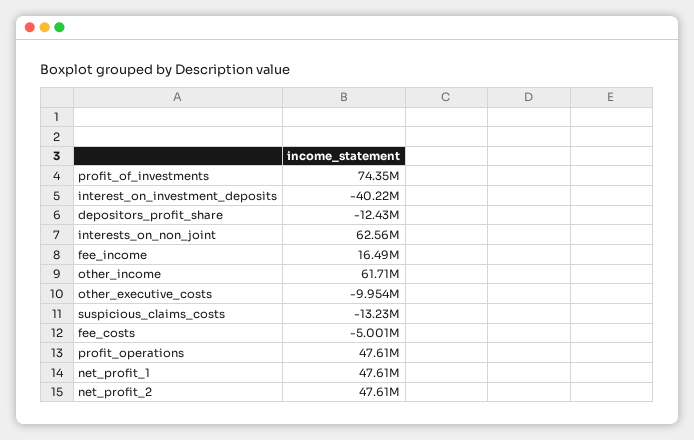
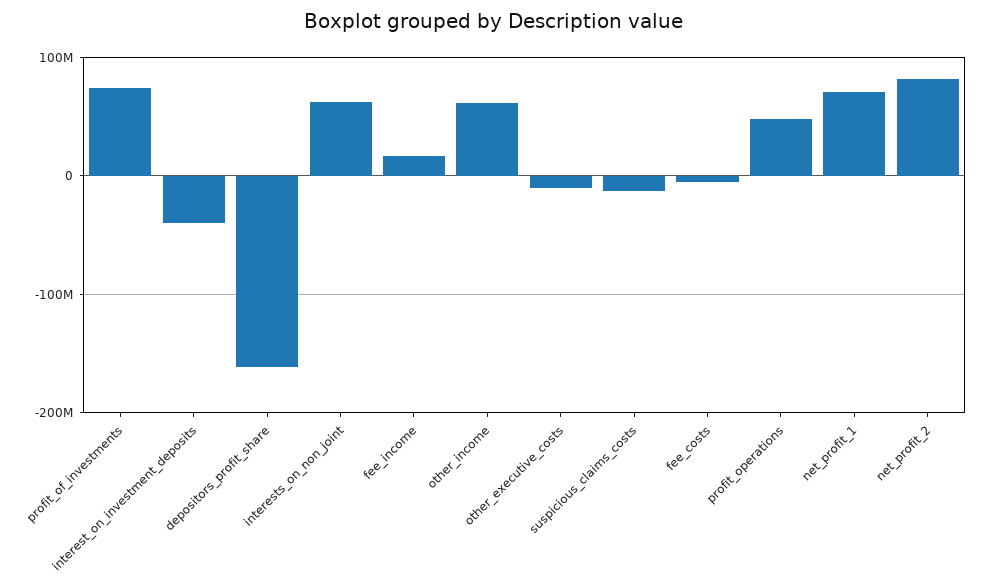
  {
    "profit_of_investments": 74350000,
    "interest_on_investment_deposits": -40220000,
-   "depositors_profit_share": -12430000,
+   "depositors_profit_share": -160000000,
    "interests_on_non_joint": 62560000,
    "fee_income": 16490000,
    "other_income": 61710000,
    "other_executive_costs": -9954000,
    "suspicious_claims_costs": -13230000,
    "fee_costs": -5001000,
    "profit_operations": 47610000,
-   "net_profit_1": 47610000,
+   "net_profit_1": 70000000,
-   "net_profit_2": 47610000
+   "net_profit_2": 80000000
  }

